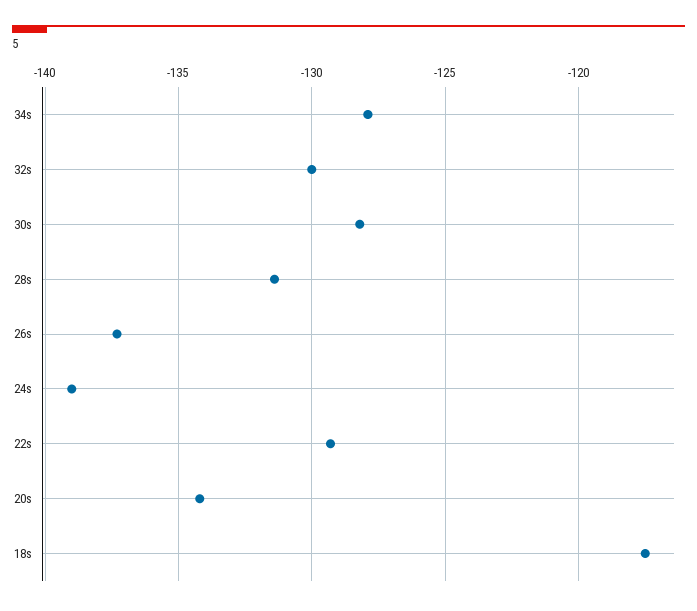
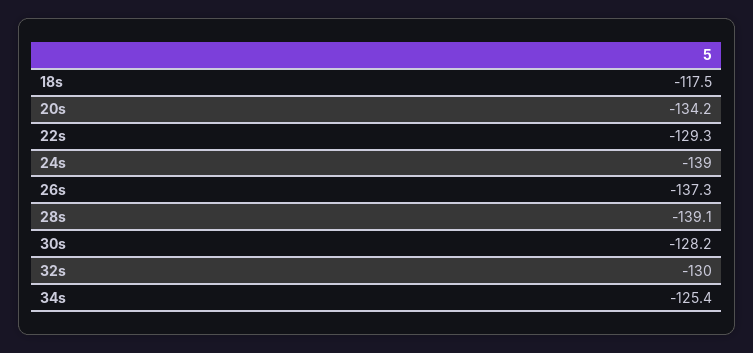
  {
-   "34s": -128,
+   "34s": -125.4,
    "32s": -130,
    "30s": -128.2,
-   "28s": -131.5,
+   "28s": -139.1,
    "26s": -137.3,
    "24s": -139,
    "22s": -129.3,
    "20s": -134.2,
    "18s": -117.5
  }

